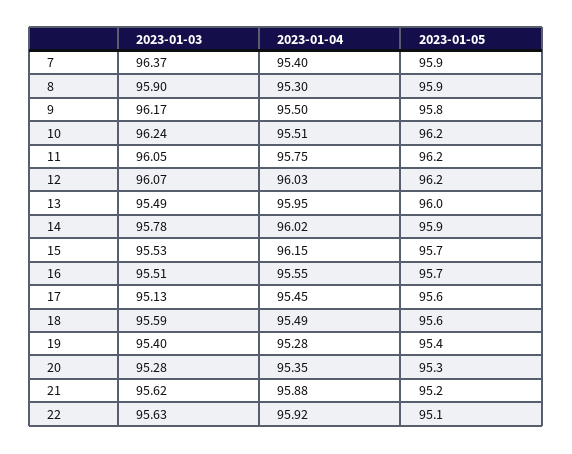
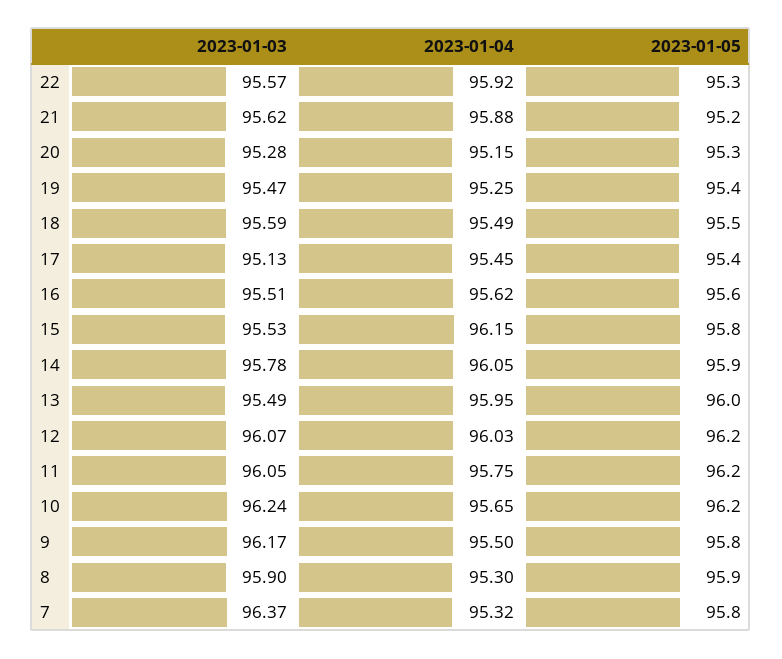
  {
    "2023-01-03": {
      "7": 96.37,
      "8": 95.9,
      "9": 96.17,
      "10": 96.24,
      "11": 96.05,
      "12": 96.07,
      "13": 95.49,
      "14": 95.78,
      "15": 95.53,
      "16": 95.51,
      "17": 95.13,
      "18": 95.59,
-     "19": 95.4,
+     "19": 95.47,
      "20": 95.28,
      "21": 95.62,
-     "22": 95.63
+     "22": 95.57
    },
    "2023-01-04": {
-     "7": 95.4,
+     "7": 95.32,
      "8": 95.3,
      "9": 95.5,
-     "10": 95.51,
+     "10": 95.65,
      "11": 95.75,
      "12": 96.03,
      "13": 95.95,
-     "14": 96.02,
+     "14": 96.05,
      "15": 96.15,
-     "16": 95.55,
+     "16": 95.62,
      "17": 95.45,
      "18": 95.49,
-     "19": 95.28,
+     "19": 95.25,
-     "20": 95.35,
+     "20": 95.15,
      "21": 95.88,
      "22": 95.92
    },
    "2023-01-05": {
-     "7": 95.9,
+     "7": 95.8,
      "8": 95.9,
      "9": 95.8,
      "10": 96.2,
      "11": 96.2,
      "12": 96.2,
      "13": 96,
      "14": 95.9,
-     "15": 95.7,
+     "15": 95.8,
-     "16": 95.7,
+     "16": 95.6,
-     "17": 95.6,
+     "17": 95.4,
-     "18": 95.6,
+     "18": 95.5,
      "19": 95.4,
      "20": 95.3,
      "21": 95.2,
-     "22": 95.1
+     "22": 95.3
    }
  }

